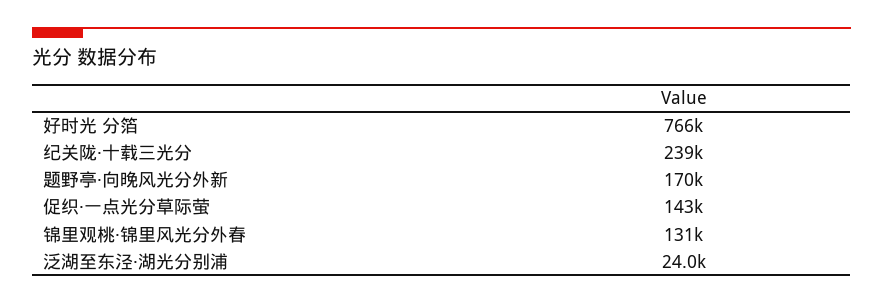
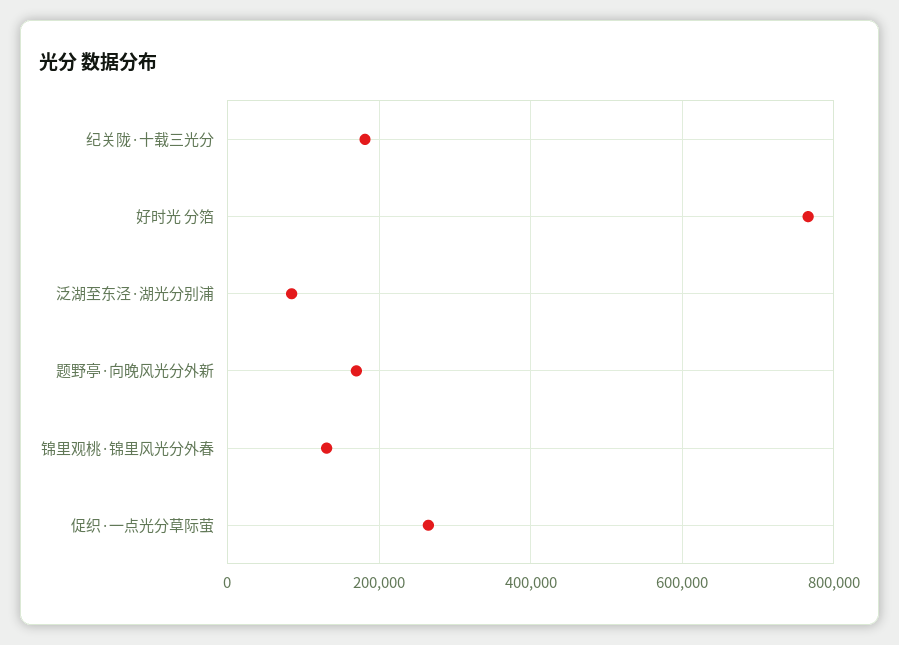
  {
    "好时光 分箔": 766000,
-   "纪关陇·十载三光分": 239000,
+   "纪关陇·十载三光分": 180000,
    "题野亭·向晚风光分外新": 170000,
-   "促织·一点光分草际萤": 143000,
+   "促织·一点光分草际萤": 260000,
    "锦里观桃·锦里风光分外春": 131000,
-   "泛湖至东泾·湖光分别浦": 24000
+   "泛湖至东泾·湖光分别浦": 80000
  }

